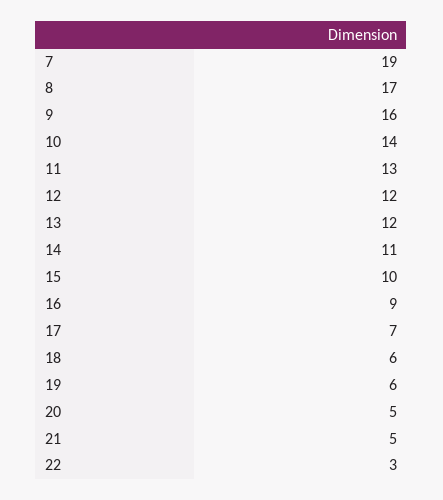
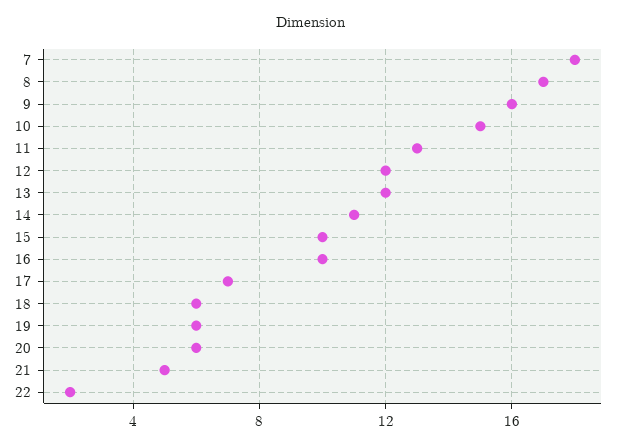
  {
-   "7": 19,
+   "7": 18,
    "8": 17,
    "9": 16,
-   "10": 14,
+   "10": 15,
    "11": 13,
    "12": 12,
    "13": 12,
    "14": 11,
    "15": 10,
-   "16": 9,
+   "16": 10,
    "17": 7,
    "18": 6,
    "19": 6,
-   "20": 5,
+   "20": 6,
    "21": 5,
-   "22": 3
+   "22": 2
  }

